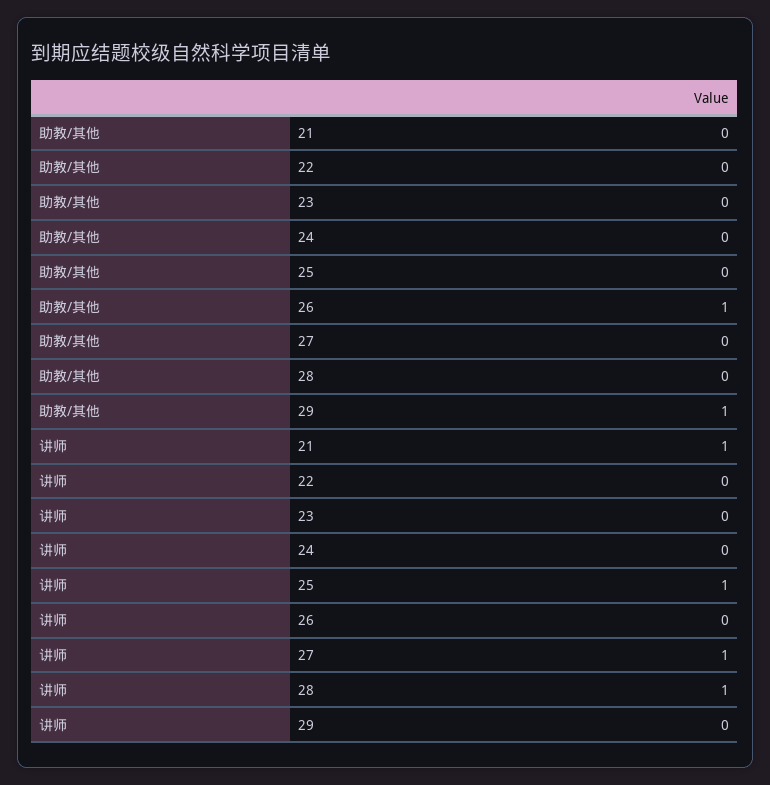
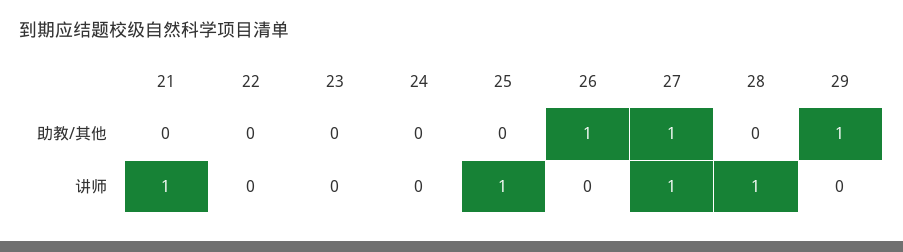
  {
    "助教/其他": {
      "21": 0,
      "22": 0,
      "23": 0,
      "24": 0,
      "25": 0,
      "26": 1,
-     "27": 0,
+     "27": 1,
      "28": 0,
      "29": 1
    },
    "讲师": {
      "21": 1,
      "22": 0,
      "23": 0,
      "24": 0,
      "25": 1,
      "26": 0,
      "27": 1,
      "28": 1,
      "29": 0
    }
  }

